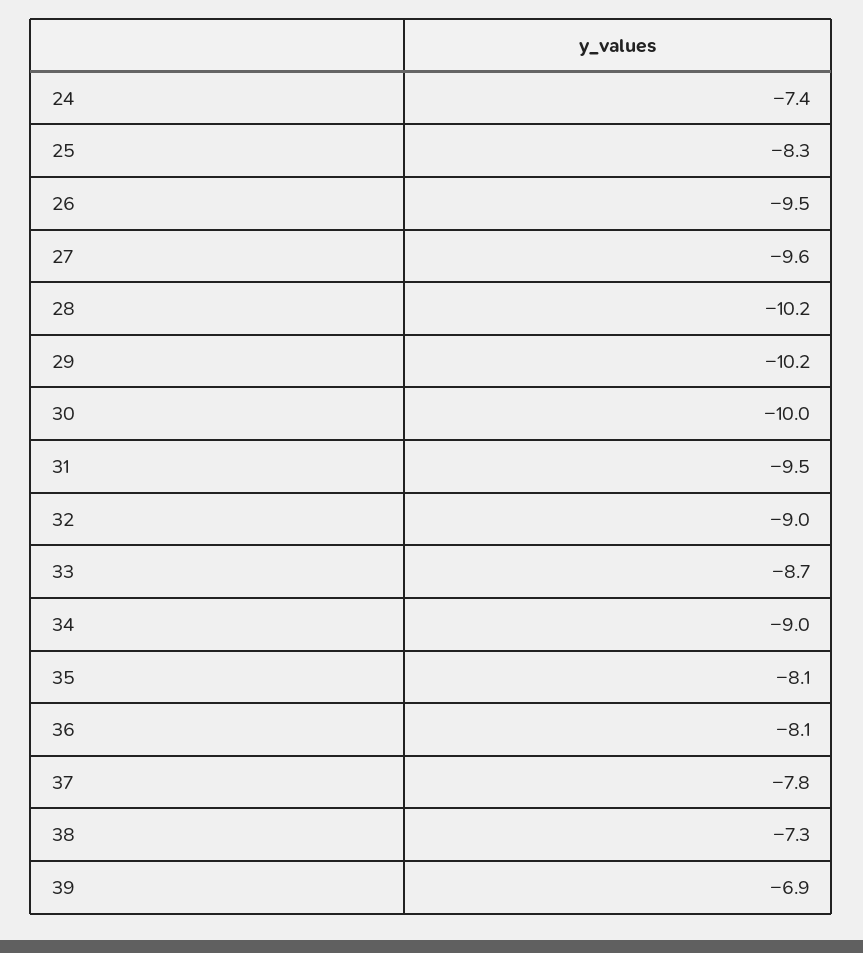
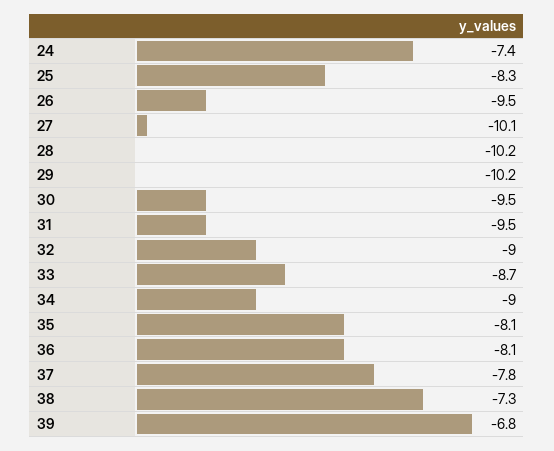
  {
    "24": -7.4,
    "25": -8.3,
    "26": -9.5,
-   "27": -9.6,
+   "27": -10.1,
    "28": -10.2,
    "29": -10.2,
-   "30": -10,
+   "30": -9.5,
    "31": -9.5,
    "32": -9,
    "33": -8.7,
    "34": -9,
    "35": -8.1,
    "36": -8.1,
    "37": -7.8,
    "38": -7.3,
-   "39": -6.9
+   "39": -6.8
  }

